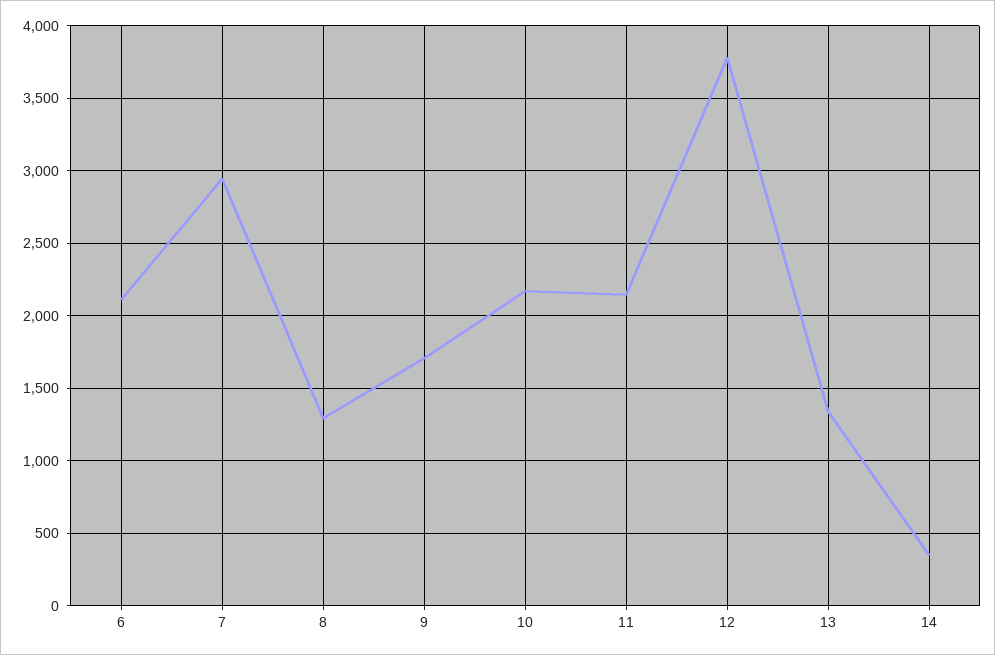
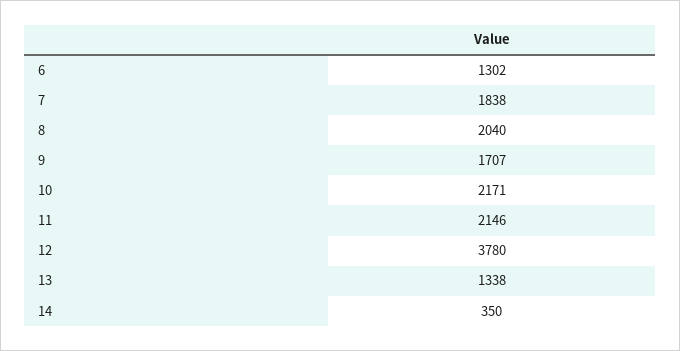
  {
-   "6": 2100,
+   "6": 1302,
-   "7": 2950,
+   "7": 1838,
-   "8": 1300,
+   "8": 2040,
    "9": 1707,
    "10": 2171,
    "11": 2146,
    "12": 3780,
    "13": 1338,
    "14": 350
  }

